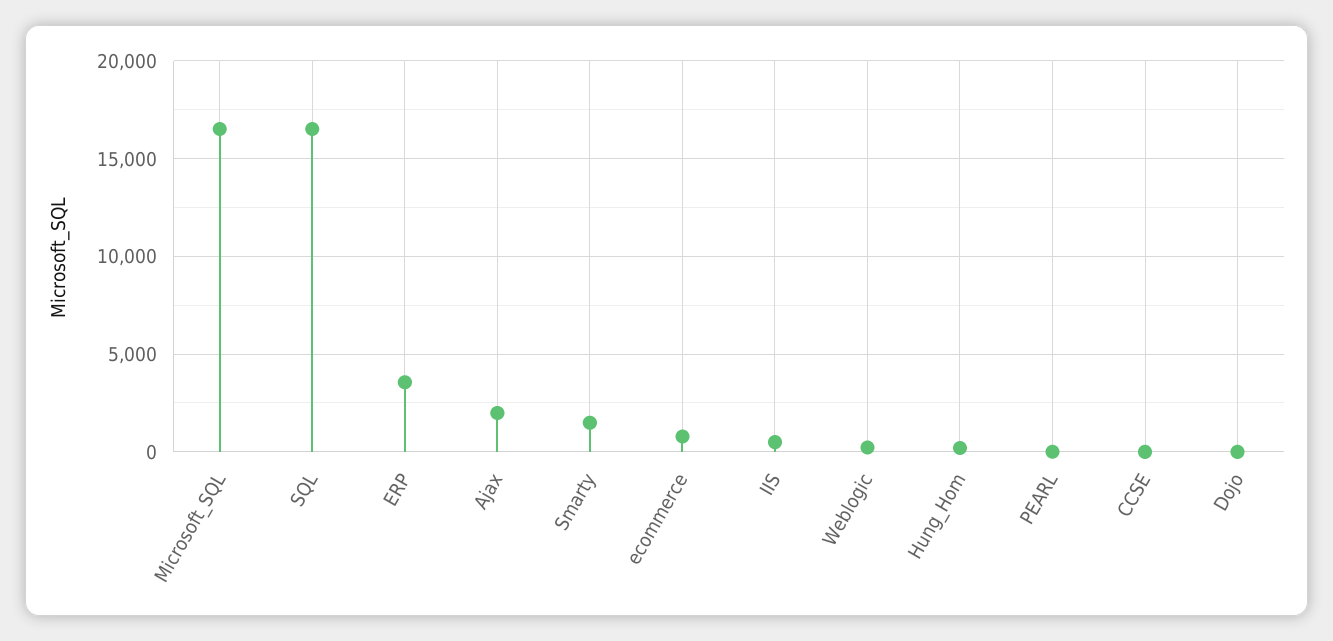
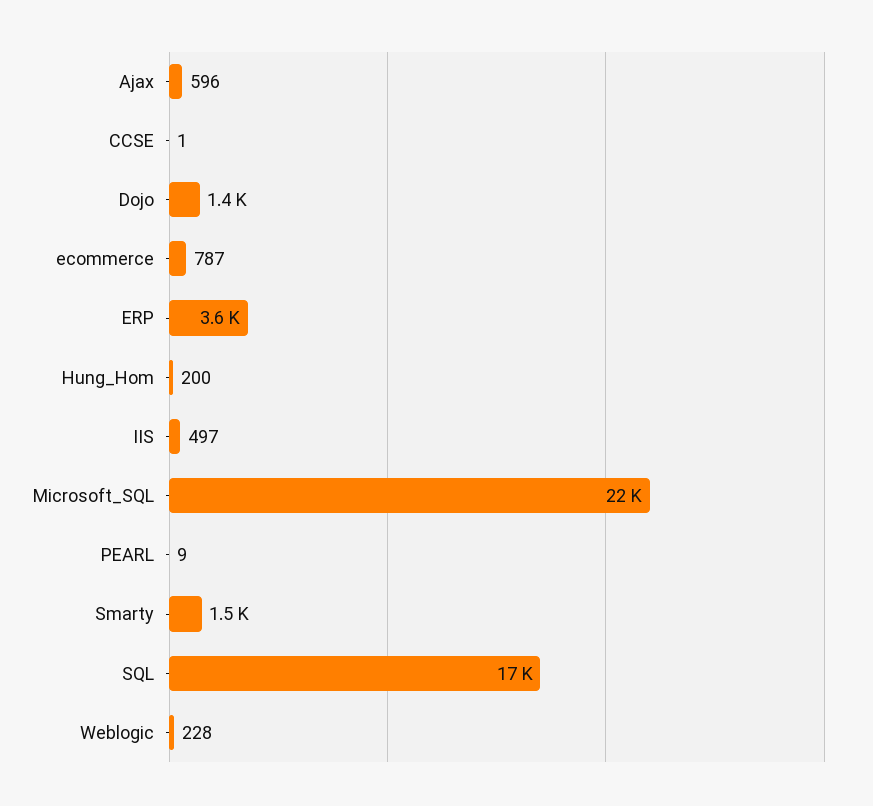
  {
-   "Microsoft_SQL": 16500,
+   "Microsoft_SQL": 22000,
    "SQL": 17000,
    "ERP": 3600,
-   "Ajax": 2000,
+   "Ajax": 596,
    "Smarty": 1500,
    "ecommerce": 787,
    "IIS": 497,
    "Weblogic": 228,
    "Hung_Hom": 200,
    "PEARL": 9,
    "CCSE": 1,
-   "Dojo": 0
+   "Dojo": 1400
  }

